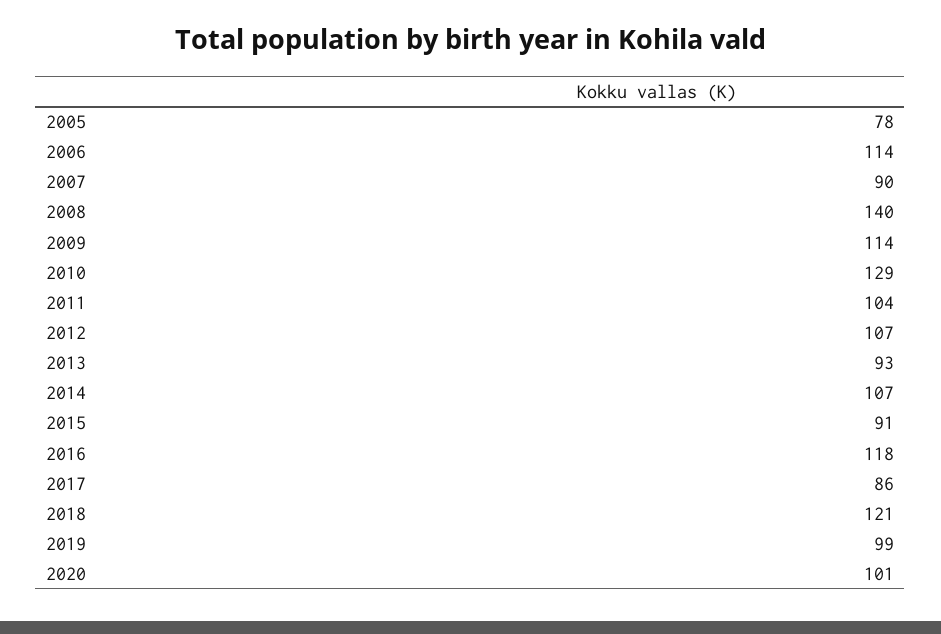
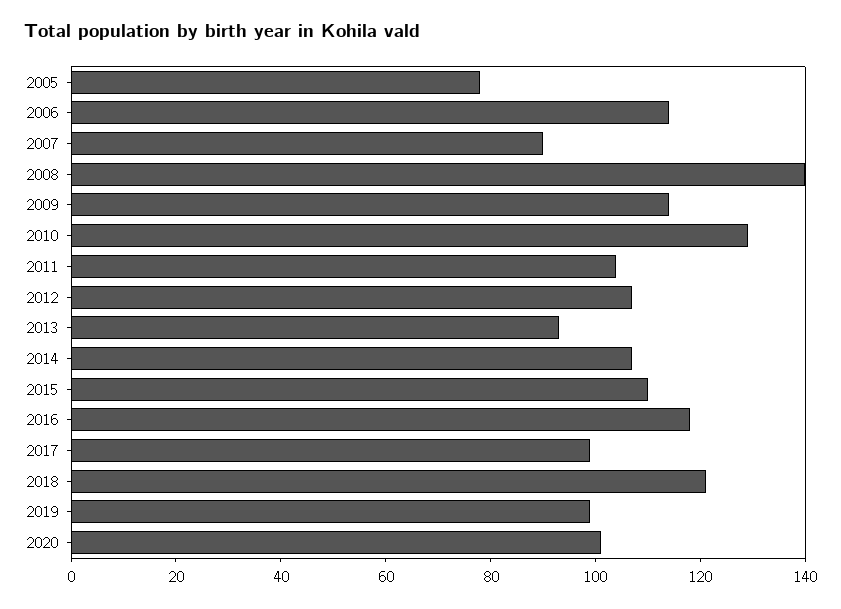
  {
    "2005": 78,
    "2006": 114,
    "2007": 90,
    "2008": 140,
    "2009": 114,
    "2010": 129,
    "2011": 104,
    "2012": 107,
    "2013": 93,
    "2014": 107,
-   "2015": 91,
+   "2015": 110,
    "2016": 118,
-   "2017": 86,
+   "2017": 100,
    "2018": 121,
    "2019": 99,
    "2020": 101
  }

